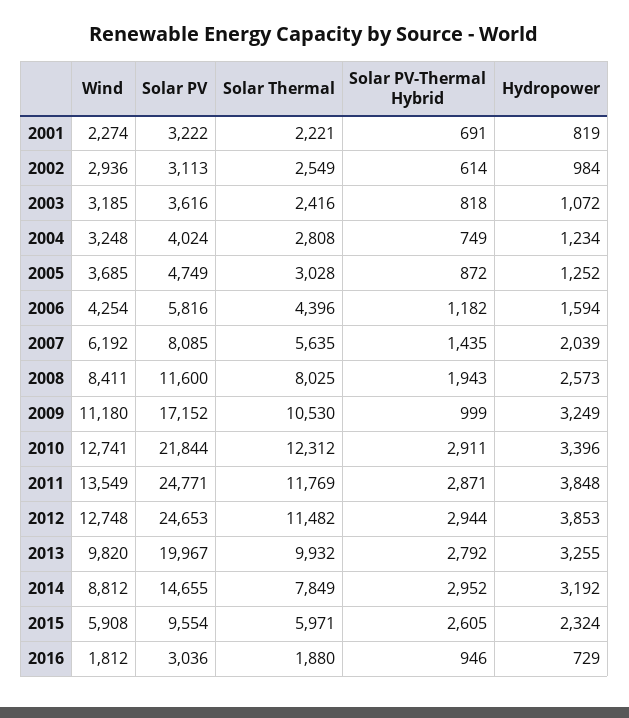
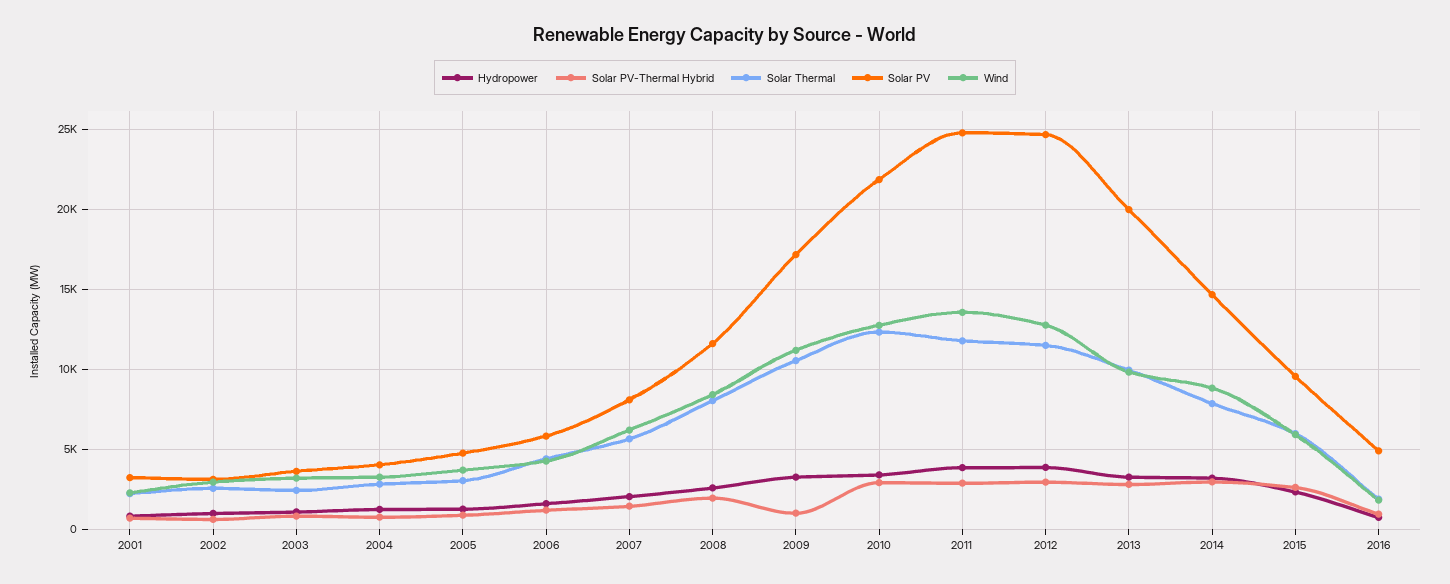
  {
    "Wind": {
      "2001": 2274,
      "2002": 2936,
      "2003": 3185,
      "2004": 3248,
      "2005": 3685,
      "2006": 4254,
      "2007": 6192,
      "2008": 8411,
      "2009": 11180,
      "2010": 12741,
      "2011": 13549,
      "2012": 12748,
      "2013": 9820,
      "2014": 8812,
      "2015": 5908,
      "2016": 1812
    },
    "Solar PV": {
      "2001": 3222,
      "2002": 3113,
      "2003": 3616,
      "2004": 4024,
      "2005": 4749,
      "2006": 5816,
      "2007": 8085,
      "2008": 11600,
      "2009": 17152,
      "2010": 21844,
      "2011": 24771,
      "2012": 24653,
      "2013": 19967,
      "2014": 14655,
      "2015": 9554,
-     "2016": 3036
+     "2016": 5000
    },
    "Solar Thermal": {
      "2001": 2221,
      "2002": 2549,
      "2003": 2416,
      "2004": 2808,
      "2005": 3028,
      "2006": 4396,
      "2007": 5635,
      "2008": 8025,
      "2009": 10530,
      "2010": 12312,
      "2011": 11769,
      "2012": 11482,
      "2013": 9932,
      "2014": 7849,
      "2015": 5971,
      "2016": 1880
    },
    "Solar PV-Thermal Hybrid": {
      "2001": 691,
      "2002": 614,
      "2003": 818,
      "2004": 749,
      "2005": 872,
      "2006": 1182,
      "2007": 1435,
      "2008": 1943,
      "2009": 999,
      "2010": 2911,
      "2011": 2871,
      "2012": 2944,
      "2013": 2792,
      "2014": 2952,
      "2015": 2605,
      "2016": 946
    },
    "Hydropower": {
      "2001": 819,
      "2002": 984,
      "2003": 1072,
      "2004": 1234,
      "2005": 1252,
      "2006": 1594,
      "2007": 2039,
      "2008": 2573,
      "2009": 3249,
      "2010": 3396,
      "2011": 3848,
      "2012": 3853,
      "2013": 3255,
      "2014": 3192,
      "2015": 2324,
      "2016": 729
    }
  }

